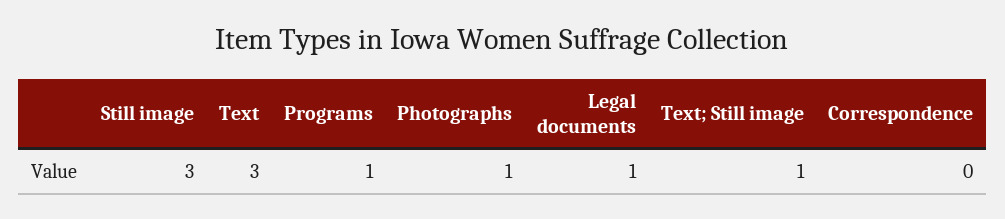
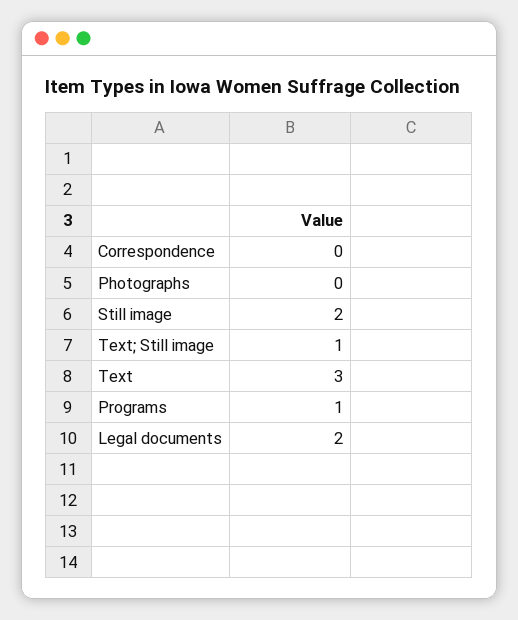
  {
-   "Still image": 3,
+   "Still image": 2,
    "Text": 3,
    "Programs": 1,
-   "Photographs": 1,
+   "Photographs": 0,
-   "Legal documents": 1,
+   "Legal documents": 2,
    "Text; Still image": 1,
    "Correspondence": 0
  }

